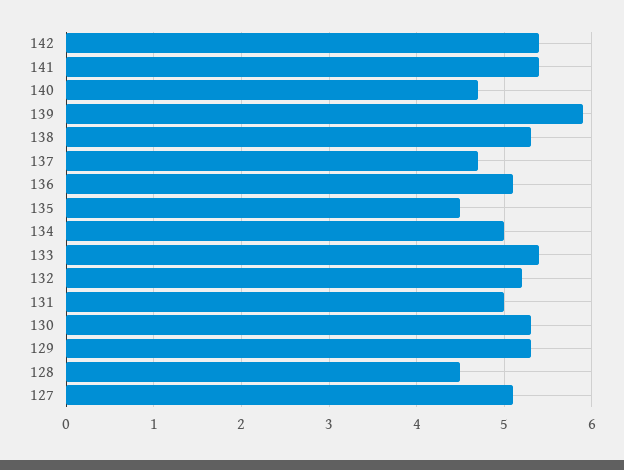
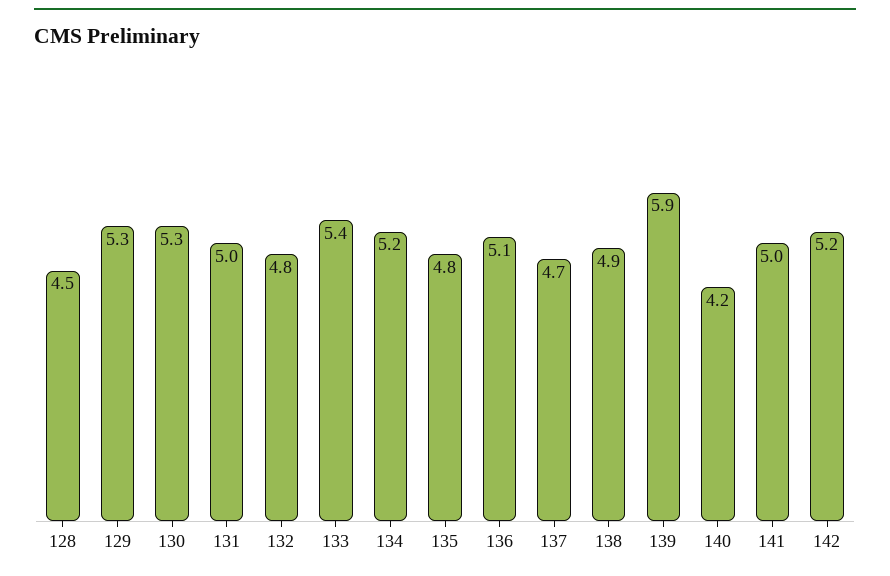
  {
-   "142": 5.4,
+   "142": 5.2,
-   "141": 5.4,
+   "141": 5,
-   "140": 4.7,
+   "140": 4.2,
    "139": 5.9,
-   "138": 5.3,
+   "138": 4.9,
    "137": 4.7,
    "136": 5.1,
-   "135": 4.5,
+   "135": 4.8,
-   "134": 5,
+   "134": 5.2,
    "133": 5.4,
-   "132": 5.2,
+   "132": 4.8,
    "131": 5,
    "130": 5.3,
    "129": 5.3,
-   "128": 4.5,
+   "128": 4.5
-   "127": 5.1
  }

